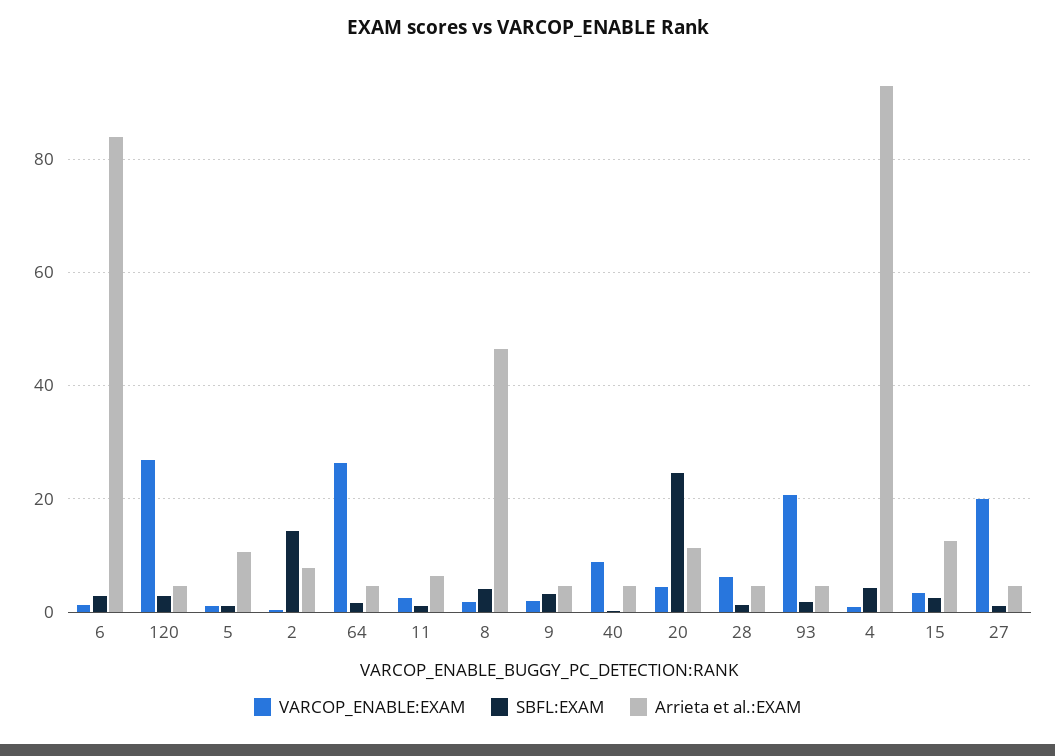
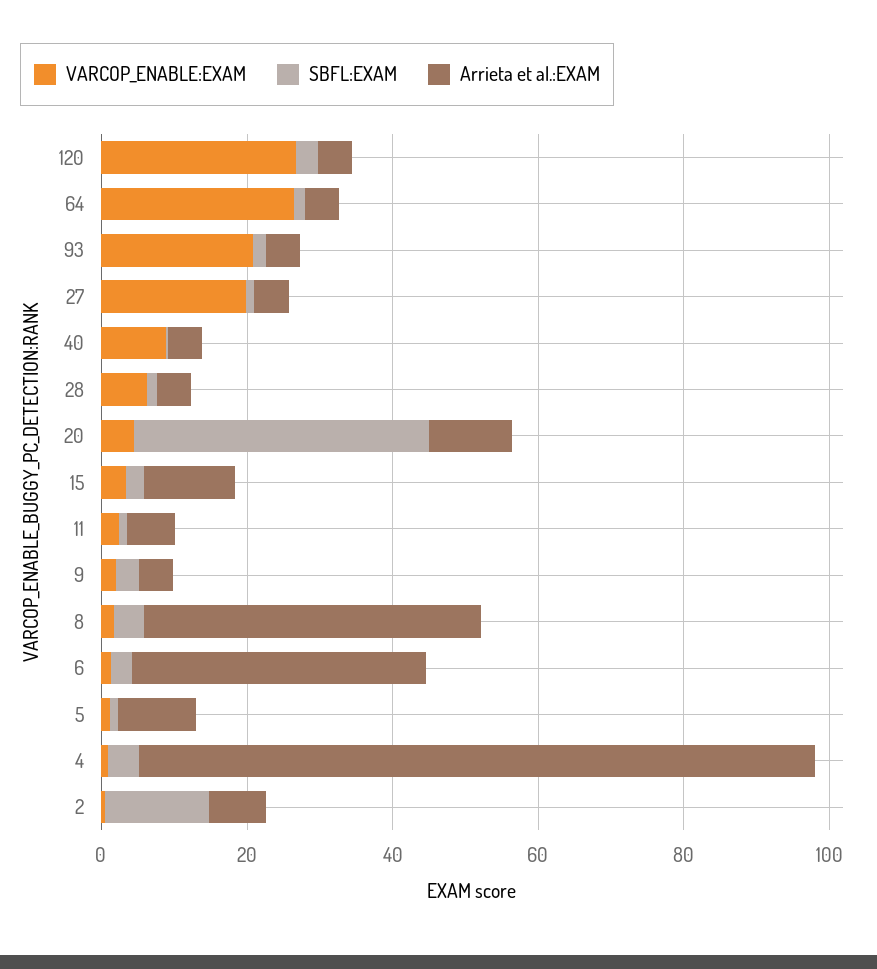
  {
    "VARCOP_ENABLE:EXAM": {
      "6": 2,
      "120": 26,
      "5": 2,
      "2": 0,
      "64": 26,
      "11": 2,
      "8": 2,
      "9": 2,
      "40": 8,
      "20": 4,
      "28": 6,
      "93": 20,
      "4": 0,
      "15": 4,
      "27": 20
    },
    "SBFL:EXAM": {
      "6": 2,
      "120": 2,
      "5": 2,
      "2": 14,
      "64": 2,
      "11": 2,
      "8": 4,
      "9": 4,
      "40": 0,
-     "20": 24,
+     "20": 40,
      "28": 2,
      "93": 2,
      "4": 4,
      "15": 2,
      "27": 2
    },
    "Arrieta et al.:EXAM": {
-     "6": 84,
+     "6": 40,
      "120": 4,
      "5": 10,
      "2": 8,
      "64": 4,
      "11": 6,
      "8": 46,
      "9": 4,
      "40": 4,
      "20": 12,
      "28": 4,
      "93": 4,
      "4": 92,
      "15": 12,
      "27": 4
    }
  }

